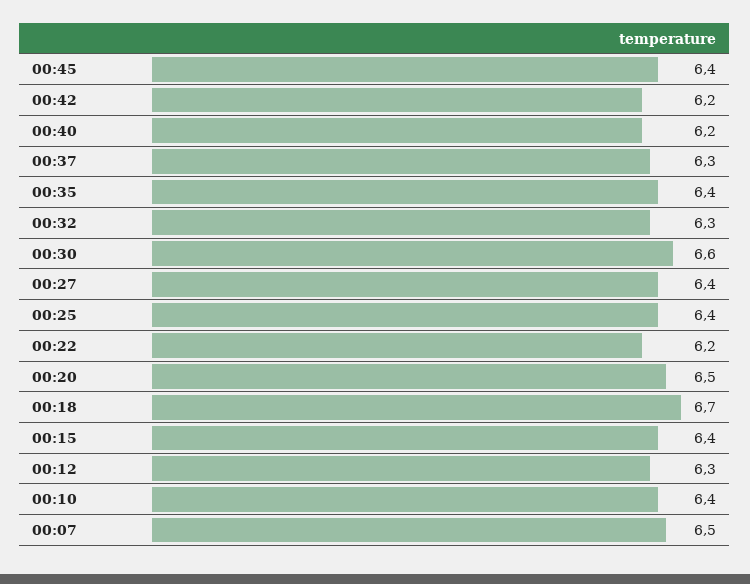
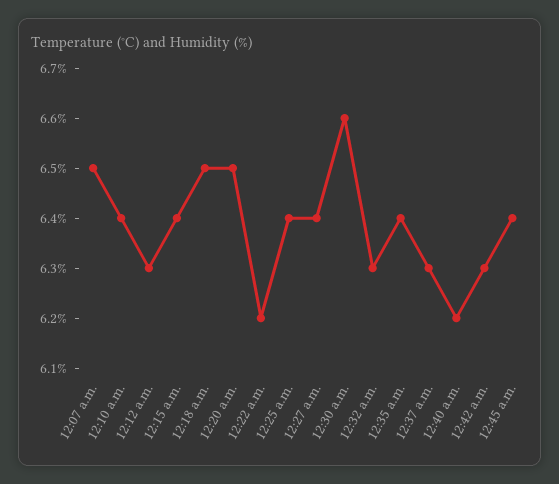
  {
    "00:45": 6.4,
-   "00:42": 6.2,
+   "00:42": 6.3,
    "00:40": 6.2,
    "00:37": 6.3,
    "00:35": 6.4,
    "00:32": 6.3,
    "00:30": 6.6,
    "00:27": 6.4,
    "00:25": 6.4,
    "00:22": 6.2,
    "00:20": 6.5,
-   "00:18": 6.7,
+   "00:18": 6.5,
    "00:15": 6.4,
    "00:12": 6.3,
    "00:10": 6.4,
    "00:07": 6.5
  }

